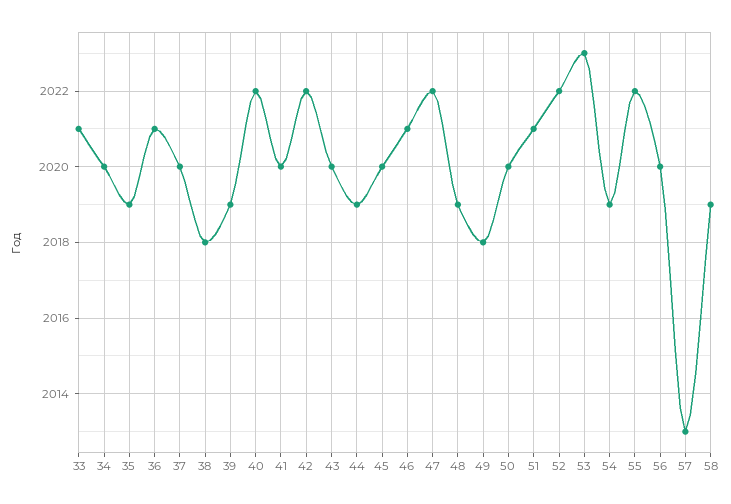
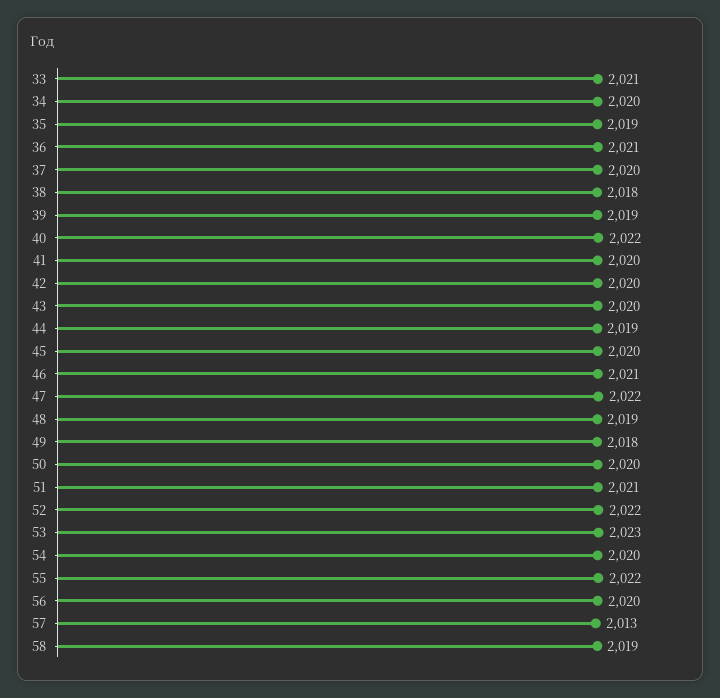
  {
    "33": 2021,
    "34": 2020,
    "35": 2019,
    "36": 2021,
    "37": 2020,
    "38": 2018,
    "39": 2019,
    "40": 2022,
    "41": 2020,
-   "42": 2022,
+   "42": 2020,
    "43": 2020,
    "44": 2019,
    "45": 2020,
    "46": 2021,
    "47": 2022,
    "48": 2019,
    "49": 2018,
    "50": 2020,
    "51": 2021,
    "52": 2022,
    "53": 2023,
-   "54": 2019,
+   "54": 2020,
    "55": 2022,
    "56": 2020,
    "57": 2013,
    "58": 2019
  }

